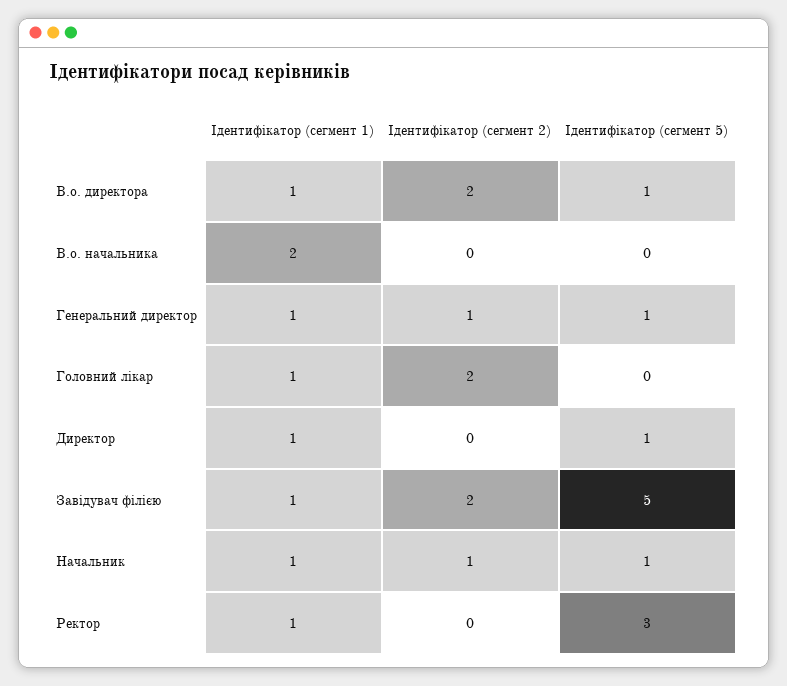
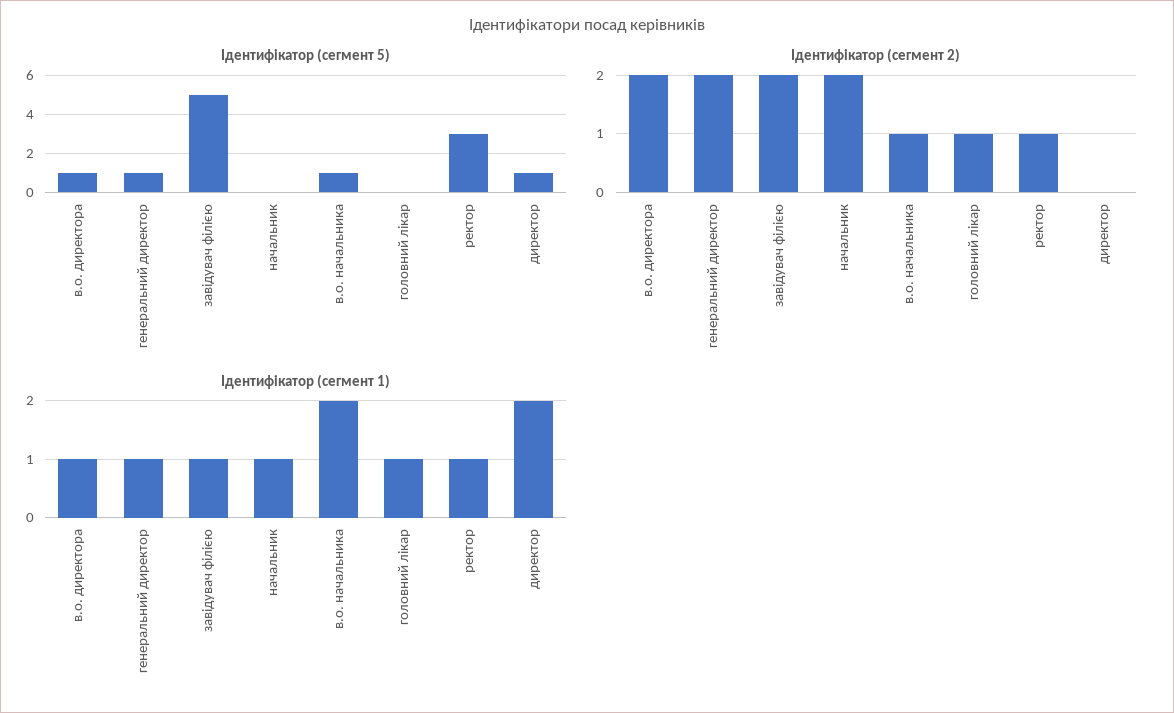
  {
    "Ідентифікатор (сегмент 1)": {
      "В.о. директора": 1,
      "В.о. начальника": 2,
      "Генеральний директор": 1,
      "Головний лікар": 1,
-     "Директор": 1,
+     "Директор": 2,
      "Завідувач філією": 1,
      "Начальник": 1,
      "Ректор": 1
    },
    "Ідентифікатор (сегмент 2)": {
      "В.о. директора": 2,
-     "В.о. начальника": 0,
+     "В.о. начальника": 1,
-     "Генеральний директор": 1,
+     "Генеральний директор": 2,
-     "Головний лікар": 2,
+     "Головний лікар": 1,
      "Директор": 0,
      "Завідувач філією": 2,
-     "Начальник": 1,
+     "Начальник": 2,
-     "Ректор": 0
+     "Ректор": 1
    },
    "Ідентифікатор (сегмент 5)": {
      "В.о. директора": 1,
-     "В.о. начальника": 0,
+     "В.о. начальника": 1,
      "Генеральний директор": 1,
      "Головний лікар": 0,
      "Директор": 1,
      "Завідувач філією": 5,
-     "Начальник": 1,
+     "Начальник": 0,
      "Ректор": 3
    }
  }

